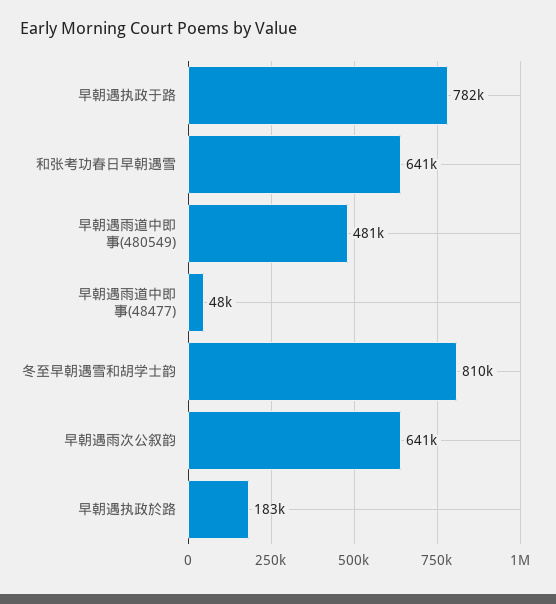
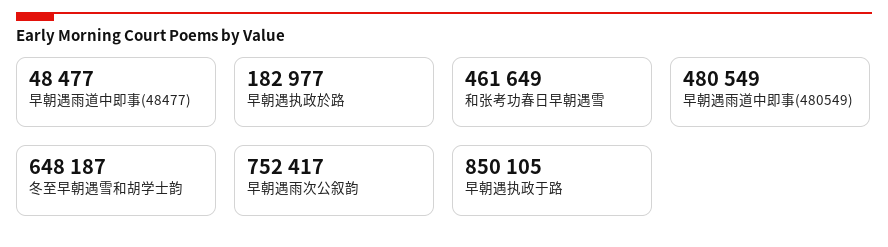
  {
-   "早朝遇执政于路": 782000,
+   "早朝遇执政于路": 850105,
-   "和张考功春日早朝遇雪": 641000,
+   "和张考功春日早朝遇雪": 461649,
    "早朝遇雨道中即事(480549)": 480549,
    "早朝遇雨道中即事(48477)": 48477,
-   "冬至早朝遇雪和胡学士韵": 810000,
+   "冬至早朝遇雪和胡学士韵": 648187,
-   "早朝遇雨次公叙韵": 641000,
+   "早朝遇雨次公叙韵": 752417,
    "早朝遇执政於路": 182977
  }

